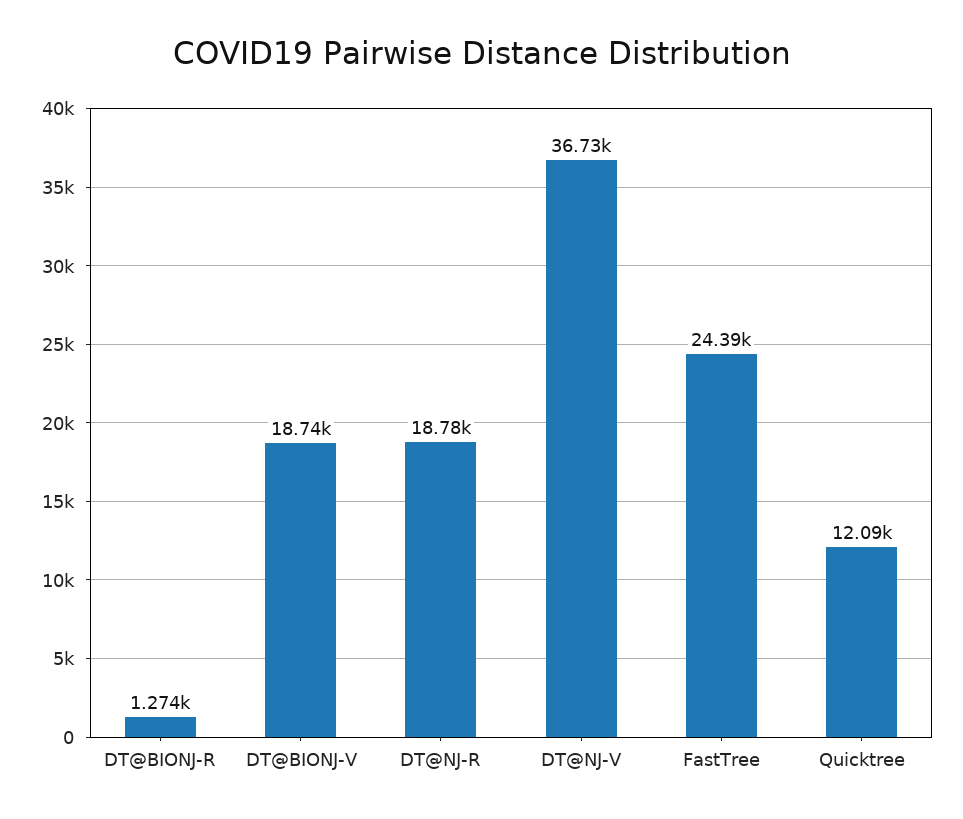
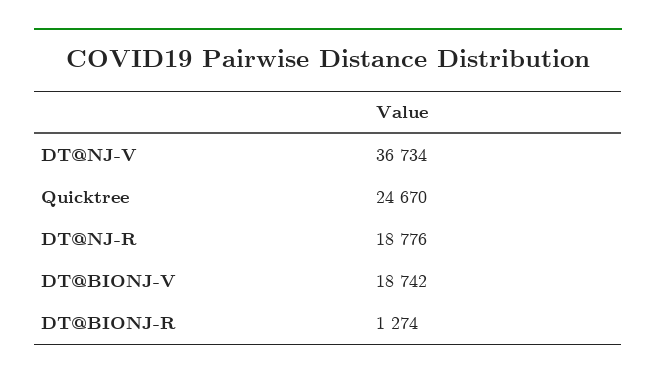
  {
    "DT@BIONJ-R": 1274,
    "DT@BIONJ-V": 18742,
    "DT@NJ-R": 18776,
    "DT@NJ-V": 36734,
-   "FastTree": 24390,
-   "Quicktree": 12090
+   "Quicktree": 24670
  }

